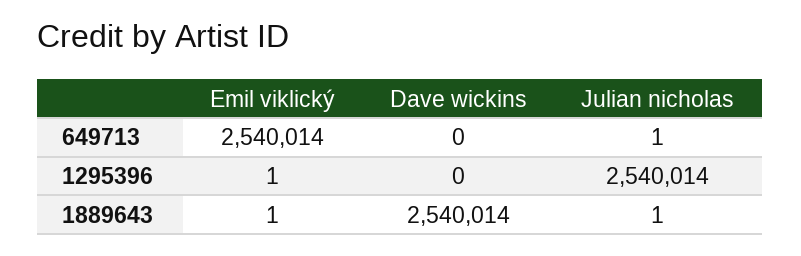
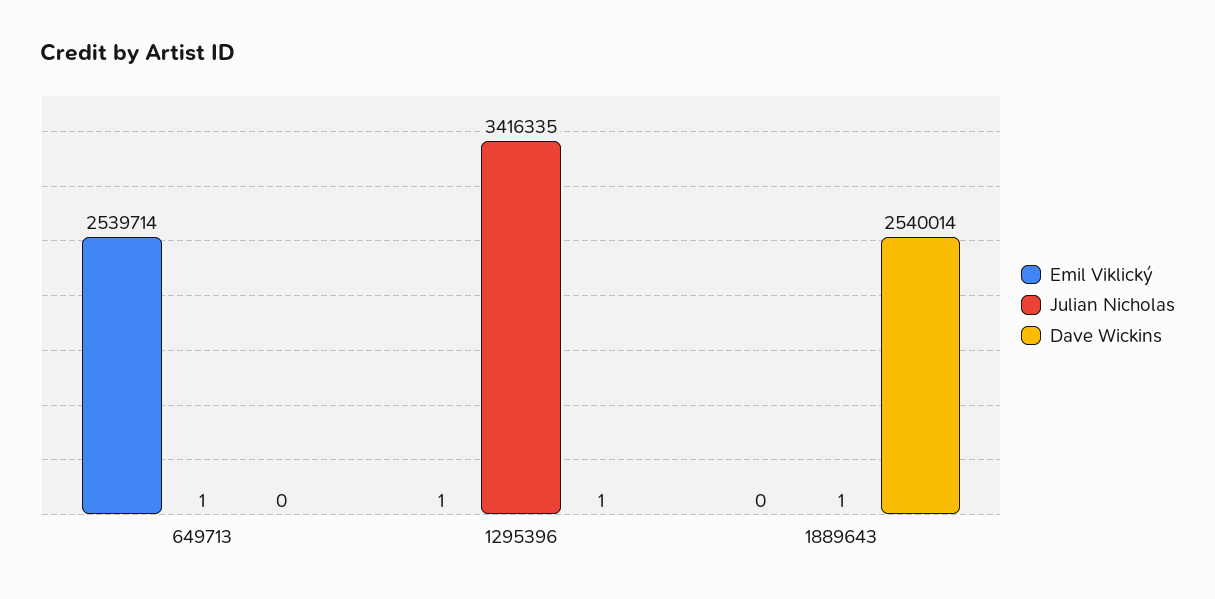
  {
    "Emil viklický": {
-     "649713": 2540014,
+     "649713": 2539714,
      "1295396": 1,
-     "1889643": 1
+     "1889643": 0
    },
    "Dave wickins": {
      "649713": 0,
-     "1295396": 0,
+     "1295396": 1,
      "1889643": 2540014
    },
    "Julian nicholas": {
      "649713": 1,
-     "1295396": 2540014,
+     "1295396": 3416335,
      "1889643": 1
    }
  }

